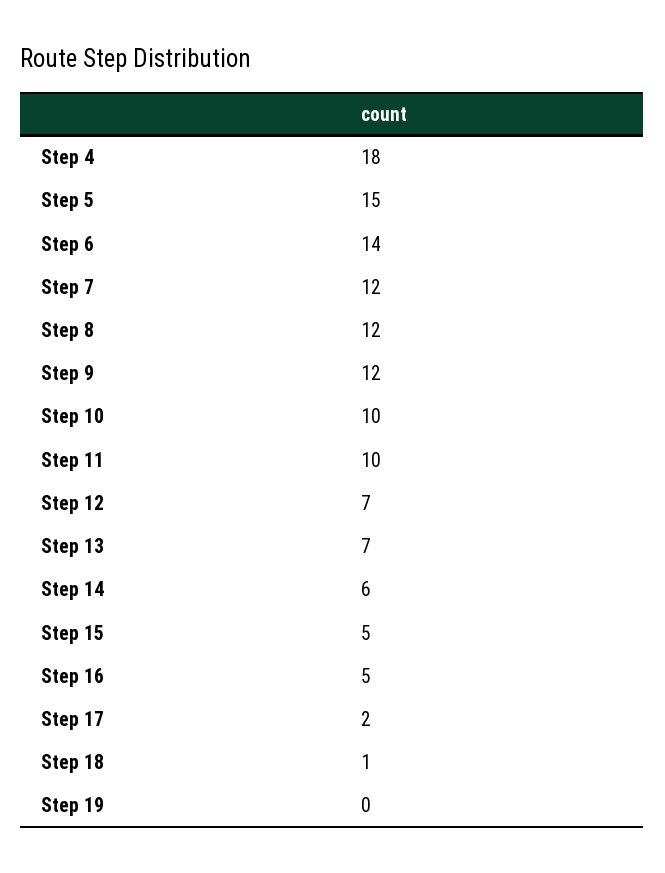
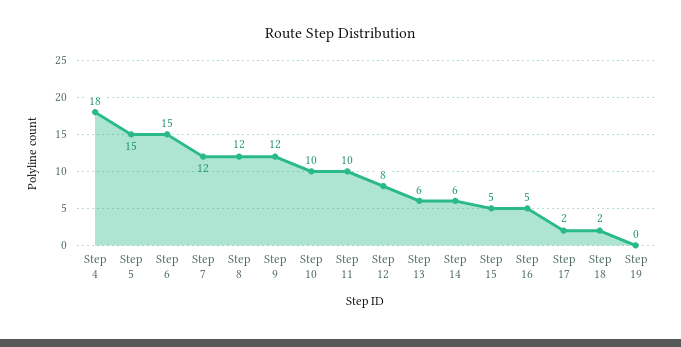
  {
    "Step 4": 18,
    "Step 5": 15,
-   "Step 6": 14,
+   "Step 6": 15,
    "Step 7": 12,
    "Step 8": 12,
    "Step 9": 12,
    "Step 10": 10,
    "Step 11": 10,
-   "Step 12": 7,
+   "Step 12": 8,
-   "Step 13": 7,
+   "Step 13": 6,
    "Step 14": 6,
    "Step 15": 5,
    "Step 16": 5,
    "Step 17": 2,
-   "Step 18": 1,
+   "Step 18": 2,
    "Step 19": 0
  }

